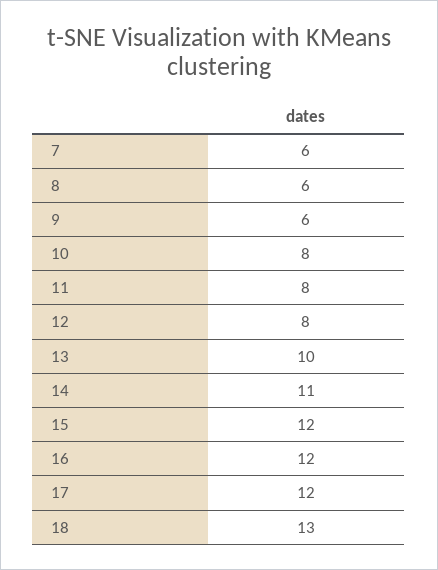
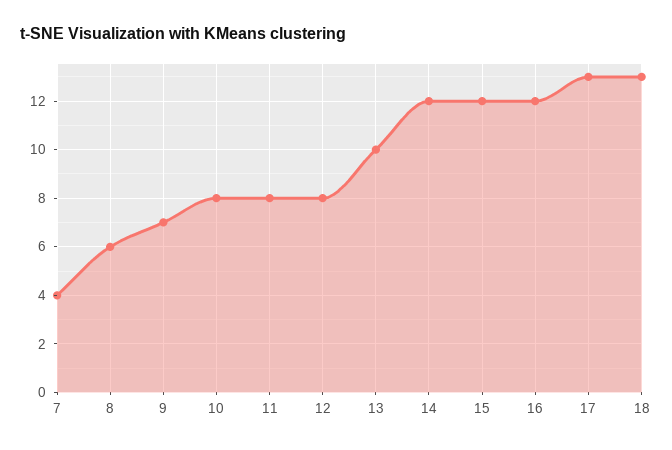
  {
-   "7": 6,
+   "7": 4,
    "8": 6,
-   "9": 6,
+   "9": 7,
    "10": 8,
    "11": 8,
    "12": 8,
    "13": 10,
-   "14": 11,
+   "14": 12,
    "15": 12,
    "16": 12,
-   "17": 12,
+   "17": 13,
    "18": 13
  }

